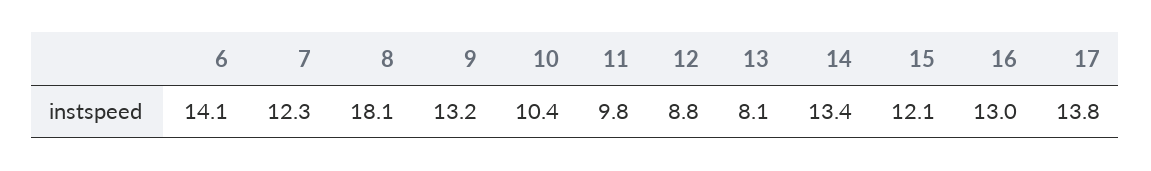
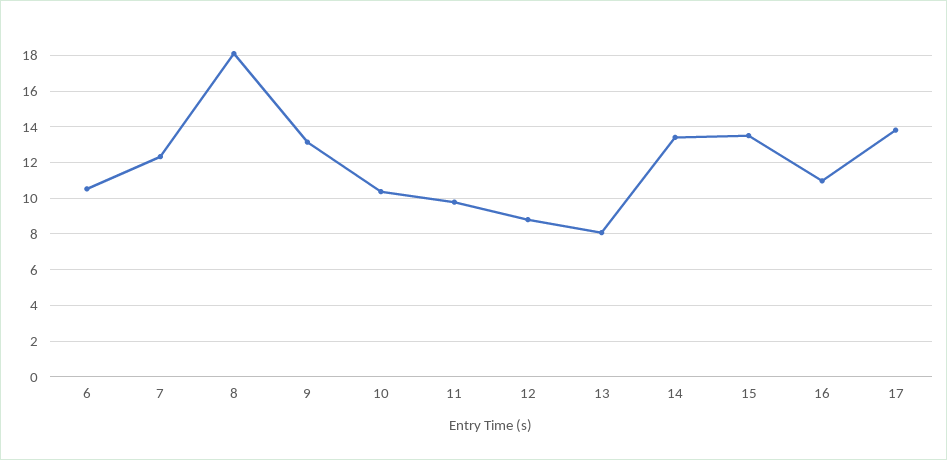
  {
-   "6": 14.1,
+   "6": 10.5,
    "7": 12.3,
    "8": 18.1,
    "9": 13.2,
    "10": 10.4,
    "11": 9.8,
    "12": 8.8,
    "13": 8.1,
    "14": 13.4,
-   "15": 12.1,
+   "15": 13.5,
-   "16": 13,
+   "16": 11,
    "17": 13.8
  }

